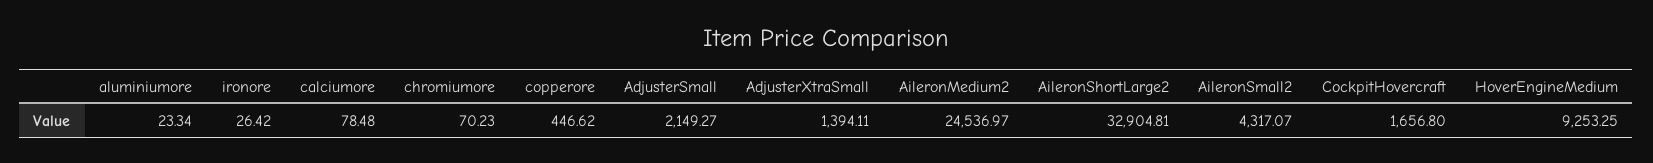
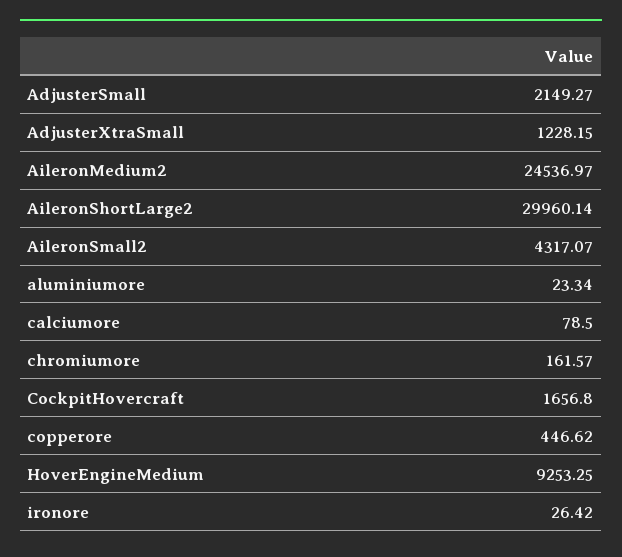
  {
    "aluminiumore": 23.34,
    "ironore": 26.42,
-   "calciumore": 78.48,
+   "calciumore": 78.5,
-   "chromiumore": 70.23,
+   "chromiumore": 161.57,
    "copperore": 446.62,
    "AdjusterSmall": 2149.27,
-   "AdjusterXtraSmall": 1394.11,
+   "AdjusterXtraSmall": 1228.15,
    "AileronMedium2": 24536.97,
-   "AileronShortLarge2": 32904.81,
+   "AileronShortLarge2": 29960.14,
    "AileronSmall2": 4317.07,
    "CockpitHovercraft": 1656.8,
    "HoverEngineMedium": 9253.25
  }

